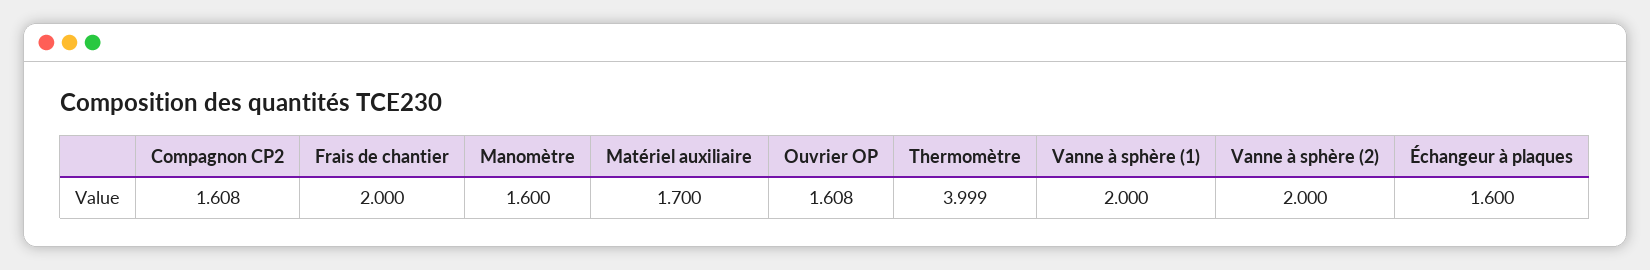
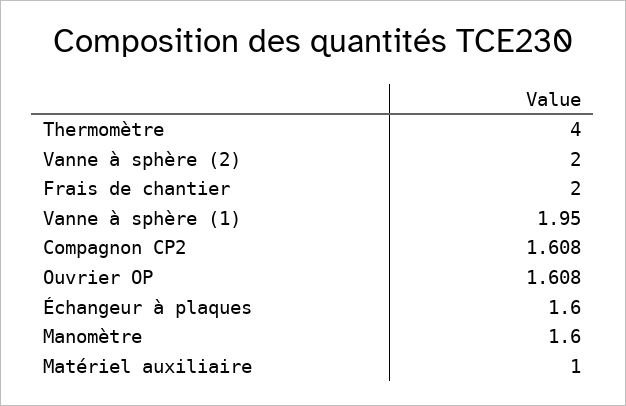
  {
    "Compagnon CP2": 1.608,
    "Frais de chantier": 2,
    "Manomètre": 1.6,
-   "Matériel auxiliaire": 1.7,
+   "Matériel auxiliaire": 1,
    "Ouvrier OP": 1.608,
-   "Thermomètre": 3.999,
+   "Thermomètre": 4,
-   "Vanne à sphère (1)": 2,
+   "Vanne à sphère (1)": 1.95,
    "Vanne à sphère (2)": 2,
    "Échangeur à plaques": 1.6
  }

